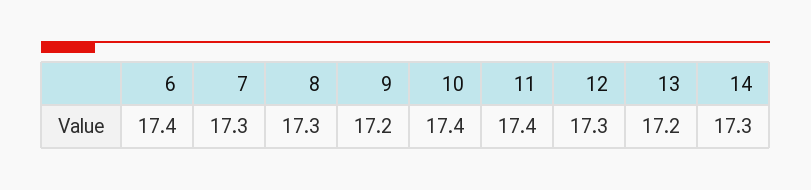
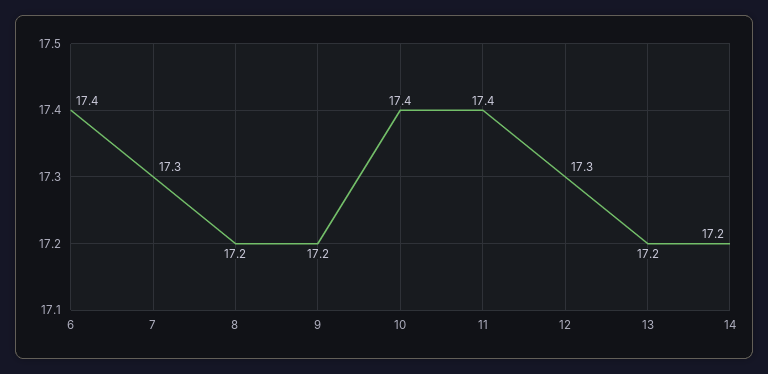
  {
    "6": 17.4,
    "7": 17.3,
-   "8": 17.3,
+   "8": 17.2,
    "9": 17.2,
    "10": 17.4,
    "11": 17.4,
    "12": 17.3,
    "13": 17.2,
-   "14": 17.3
+   "14": 17.2
  }

